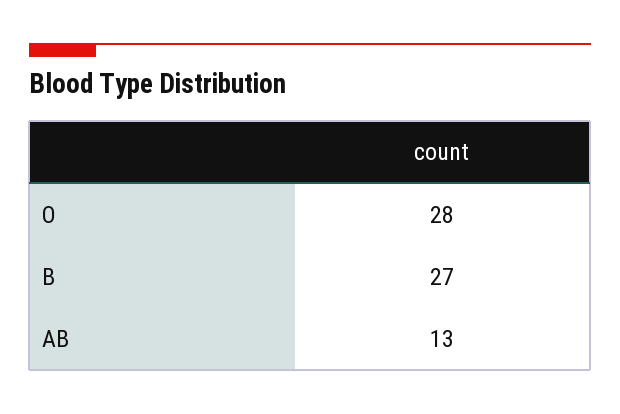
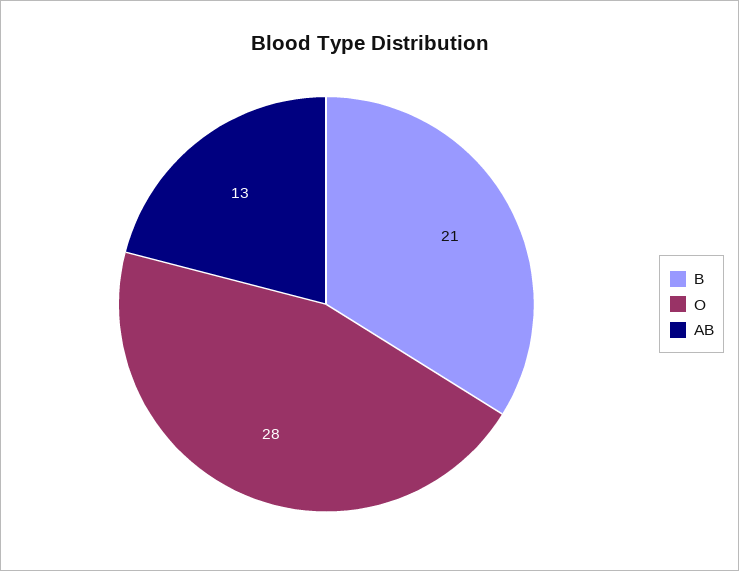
  {
    "O": 28,
-   "B": 27,
+   "B": 21,
    "AB": 13
  }

